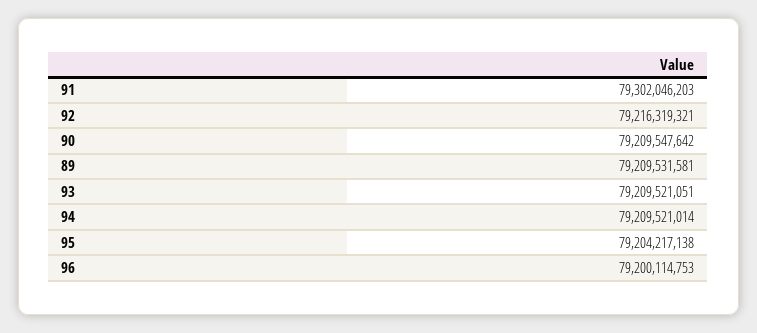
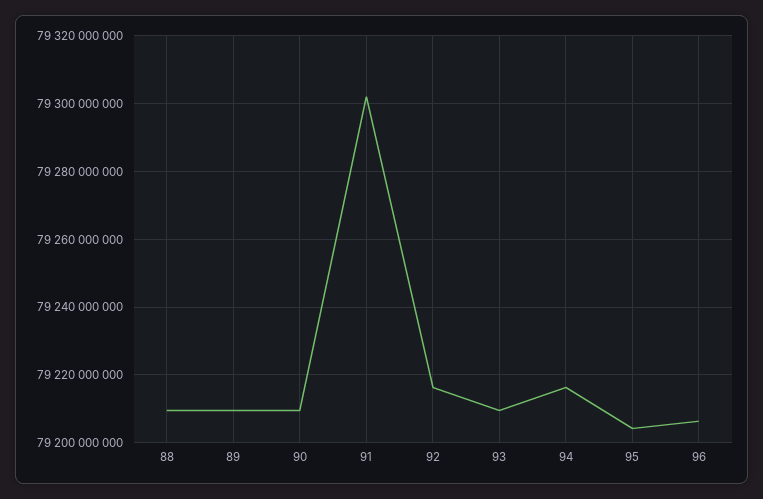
  {
    "91": 79302046203,
    "92": 79216319321,
    "90": 79209547642,
    "89": 79209531581,
    "93": 79209521051,
-   "94": 79209521014,
+   "94": 79216000000,
    "95": 79204217138,
-   "96": 79200114753
+   "96": 79206000000,
+   "88": 79210000000
  }

